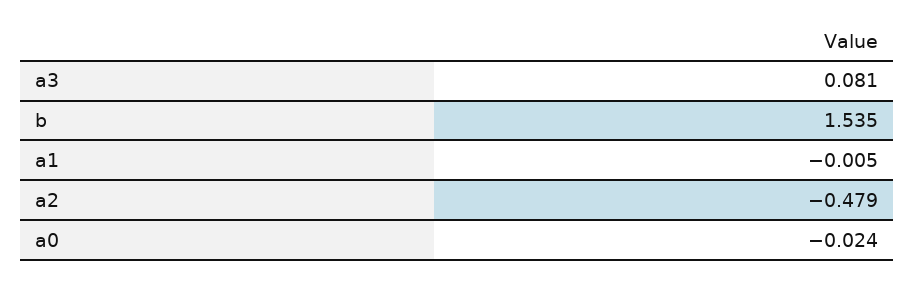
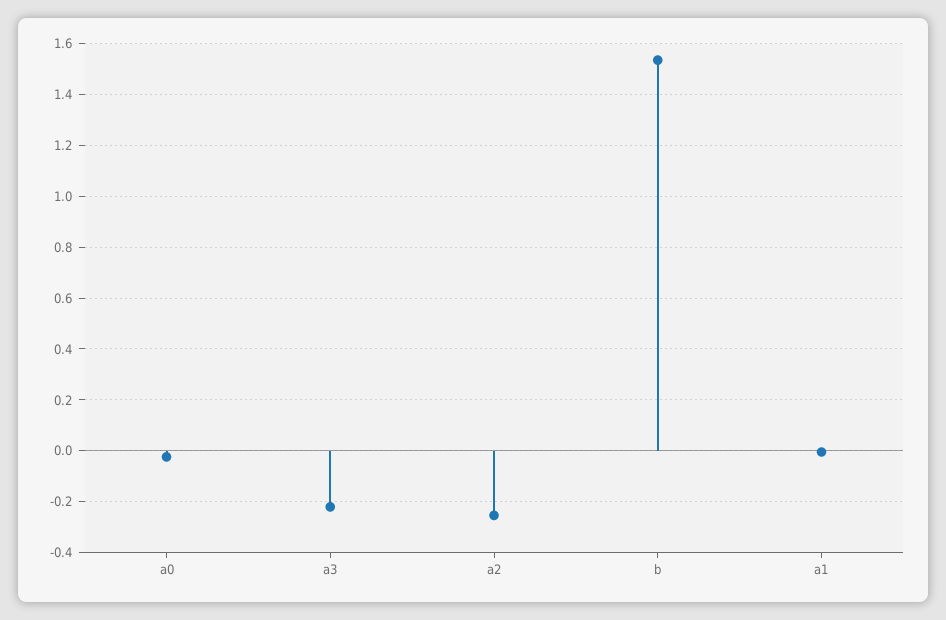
  {
-   "a3": 0.081,
+   "a3": -0.225,
    "b": 1.535,
    "a1": -0.005,
-   "a2": -0.479,
+   "a2": -0.25,
    "a0": -0.024
  }

